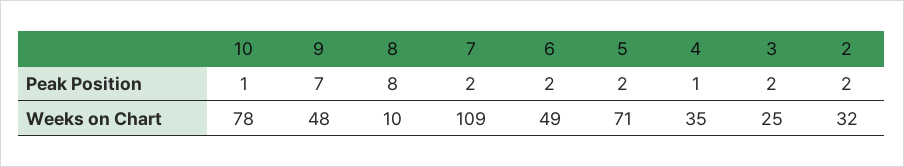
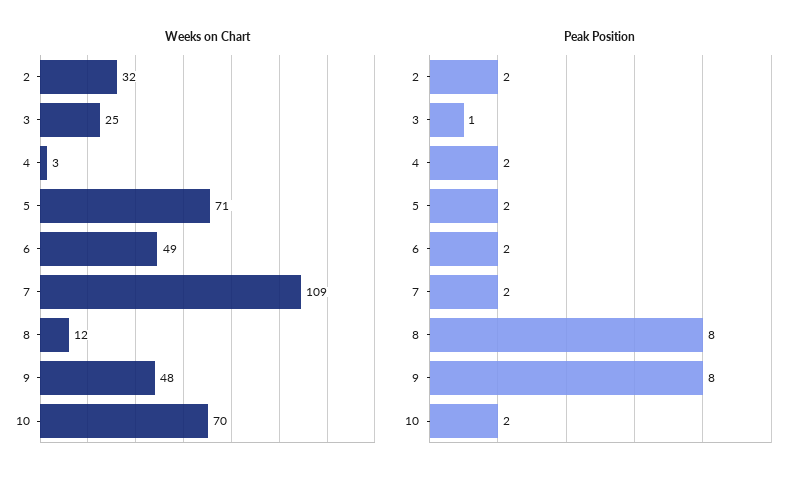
  {
    "Peak Position": {
-     "10": 1,
+     "10": 2,
-     "9": 7,
+     "9": 8,
      "8": 8,
      "7": 2,
      "6": 2,
      "5": 2,
-     "4": 1,
+     "4": 2,
-     "3": 2,
+     "3": 1,
      "2": 2
    },
    "Weeks on Chart": {
-     "10": 78,
+     "10": 70,
      "9": 48,
-     "8": 10,
+     "8": 12,
      "7": 109,
      "6": 49,
      "5": 71,
-     "4": 35,
+     "4": 3,
      "3": 25,
      "2": 32
    }
  }

